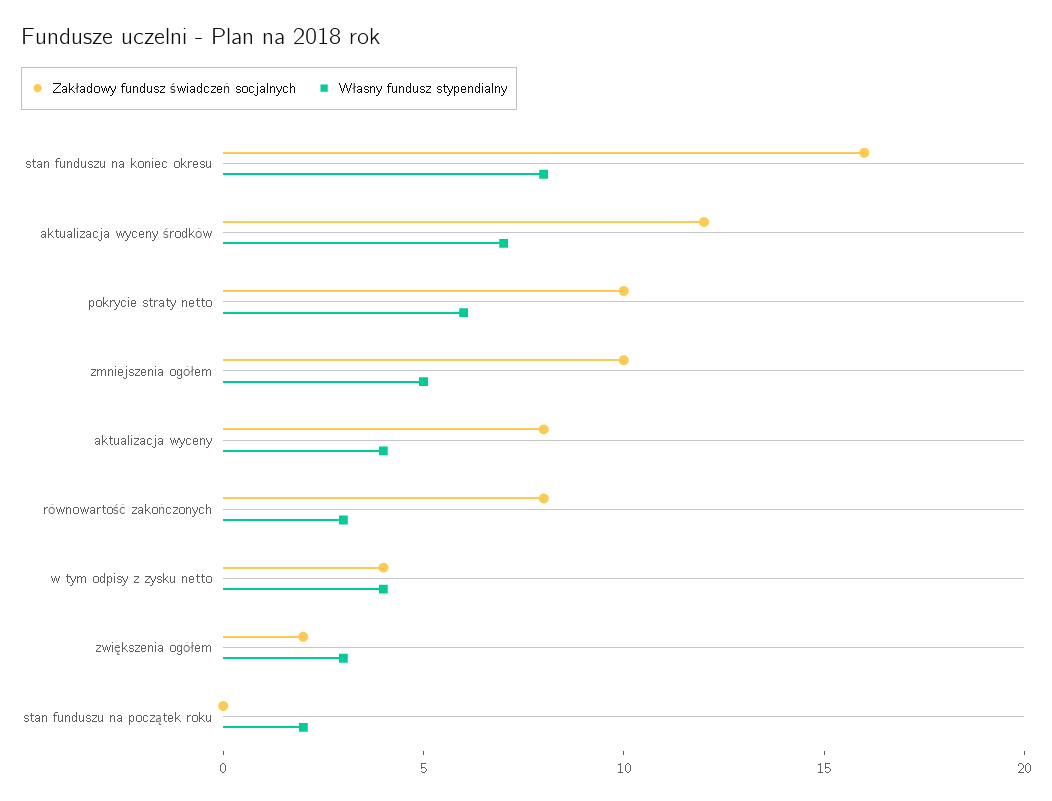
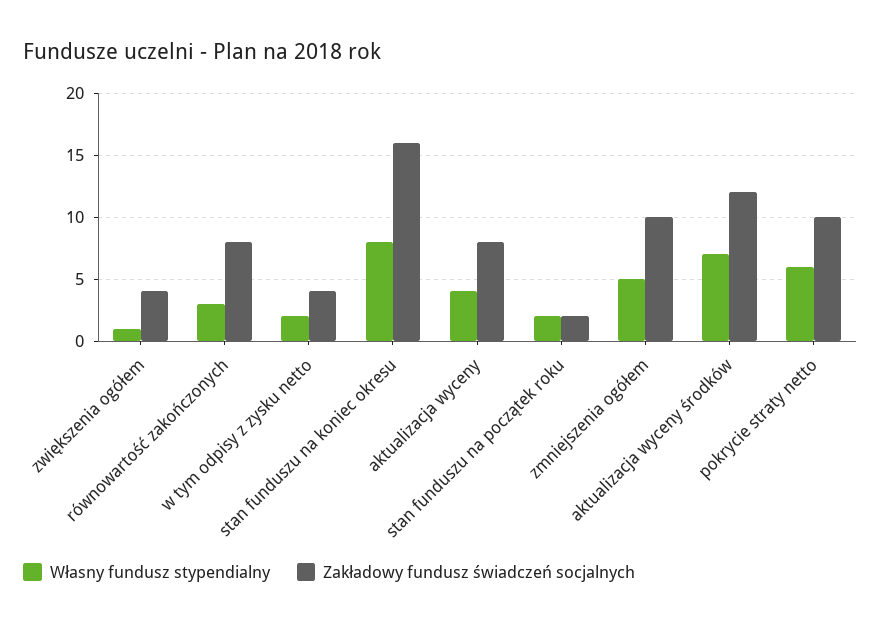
  {
    "Zakładowy fundusz świadczeń socjalnych": {
      "stan funduszu na koniec okresu": 16,
      "aktualizacja wyceny środków": 12,
      "pokrycie straty netto": 10,
      "zmniejszenia ogółem": 10,
      "aktualizacja wyceny": 8,
      "równowartość zakończonych": 8,
      "w tym odpisy z zysku netto": 4,
-     "zwiększenia ogółem": 2,
+     "zwiększenia ogółem": 4,
-     "stan funduszu na początek roku": 0
+     "stan funduszu na początek roku": 2
    },
    "Własny fundusz stypendialny": {
      "stan funduszu na koniec okresu": 8,
      "aktualizacja wyceny środków": 7,
      "pokrycie straty netto": 6,
      "zmniejszenia ogółem": 5,
      "aktualizacja wyceny": 4,
      "równowartość zakończonych": 3,
-     "w tym odpisy z zysku netto": 4,
+     "w tym odpisy z zysku netto": 2,
-     "zwiększenia ogółem": 3,
+     "zwiększenia ogółem": 1,
      "stan funduszu na początek roku": 2
    }
  }

